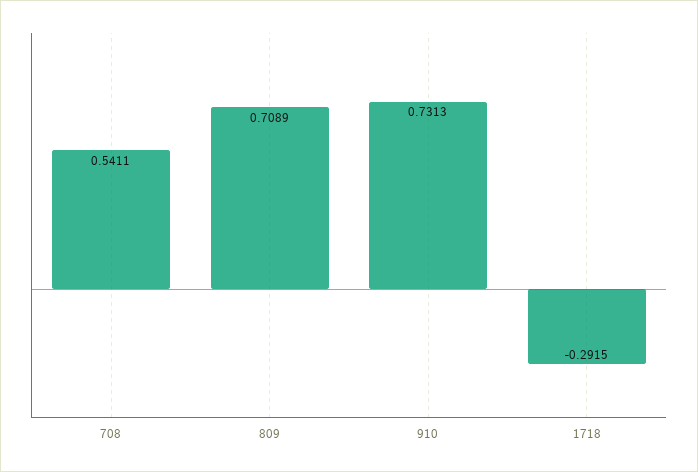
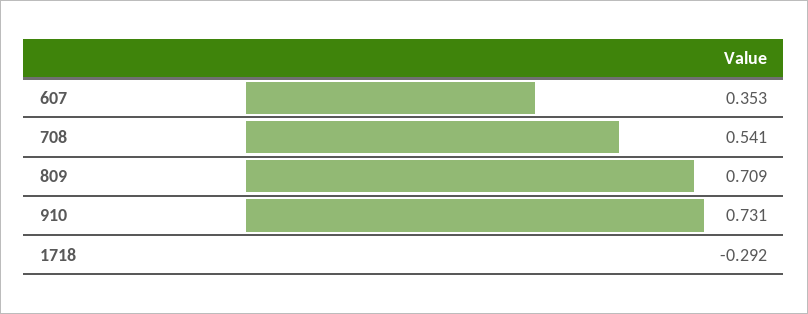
  {
    "708": 0.5411,
    "809": 0.7089,
    "910": 0.7313,
-   "1718": -0.2915
+   "1718": -0.2915,
+   "607": 0.353
  }

